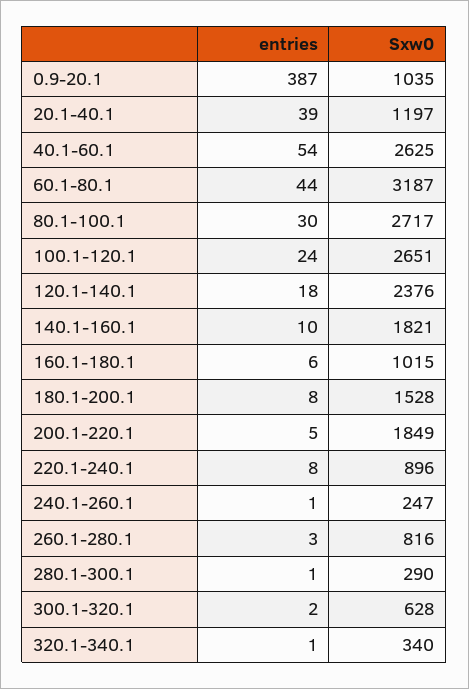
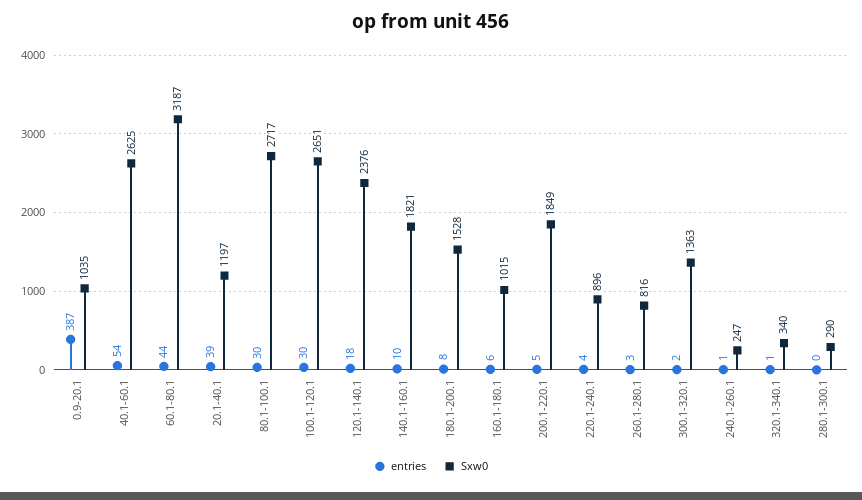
  {
    "entries": {
      "0.9-20.1": 387,
      "20.1-40.1": 39,
      "40.1-60.1": 54,
      "60.1-80.1": 44,
      "80.1-100.1": 30,
-     "100.1-120.1": 24,
+     "100.1-120.1": 30,
      "120.1-140.1": 18,
      "140.1-160.1": 10,
      "160.1-180.1": 6,
      "180.1-200.1": 8,
      "200.1-220.1": 5,
-     "220.1-240.1": 8,
+     "220.1-240.1": 4,
      "240.1-260.1": 1,
      "260.1-280.1": 3,
-     "280.1-300.1": 1,
+     "280.1-300.1": 0,
      "300.1-320.1": 2,
      "320.1-340.1": 1
    },
    "Sxw0": {
      "0.9-20.1": 1035,
      "20.1-40.1": 1197,
      "40.1-60.1": 2625,
      "60.1-80.1": 3187,
      "80.1-100.1": 2717,
      "100.1-120.1": 2651,
      "120.1-140.1": 2376,
      "140.1-160.1": 1821,
      "160.1-180.1": 1015,
      "180.1-200.1": 1528,
      "200.1-220.1": 1849,
      "220.1-240.1": 896,
      "240.1-260.1": 247,
      "260.1-280.1": 816,
      "280.1-300.1": 290,
-     "300.1-320.1": 628,
+     "300.1-320.1": 1363,
      "320.1-340.1": 340
    }
  }

